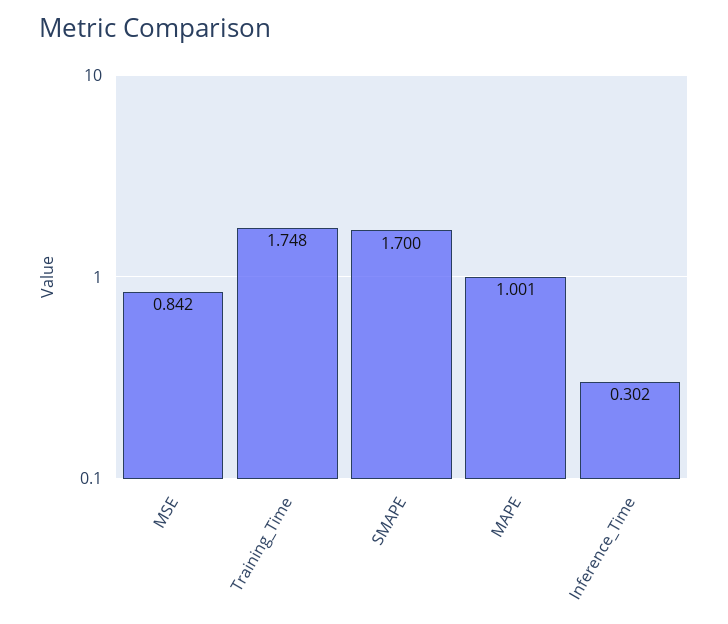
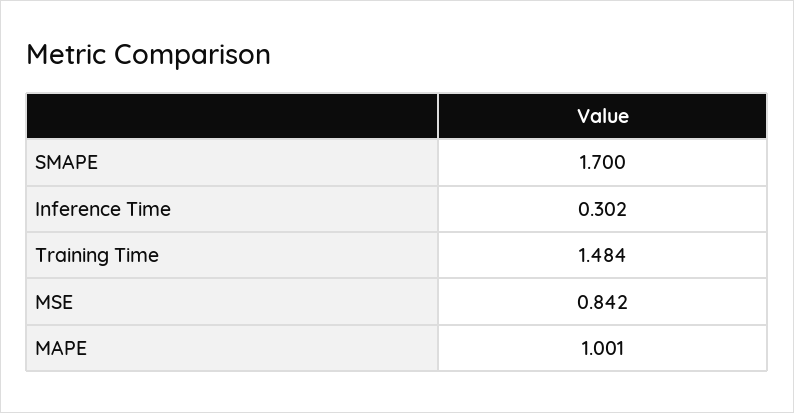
  {
    "MSE": 0.842,
-   "Training_Time": 1.748,
+   "Training_Time": 1.484,
    "SMAPE": 1.7,
    "MAPE": 1.001,
    "Inference_Time": 0.302
  }

